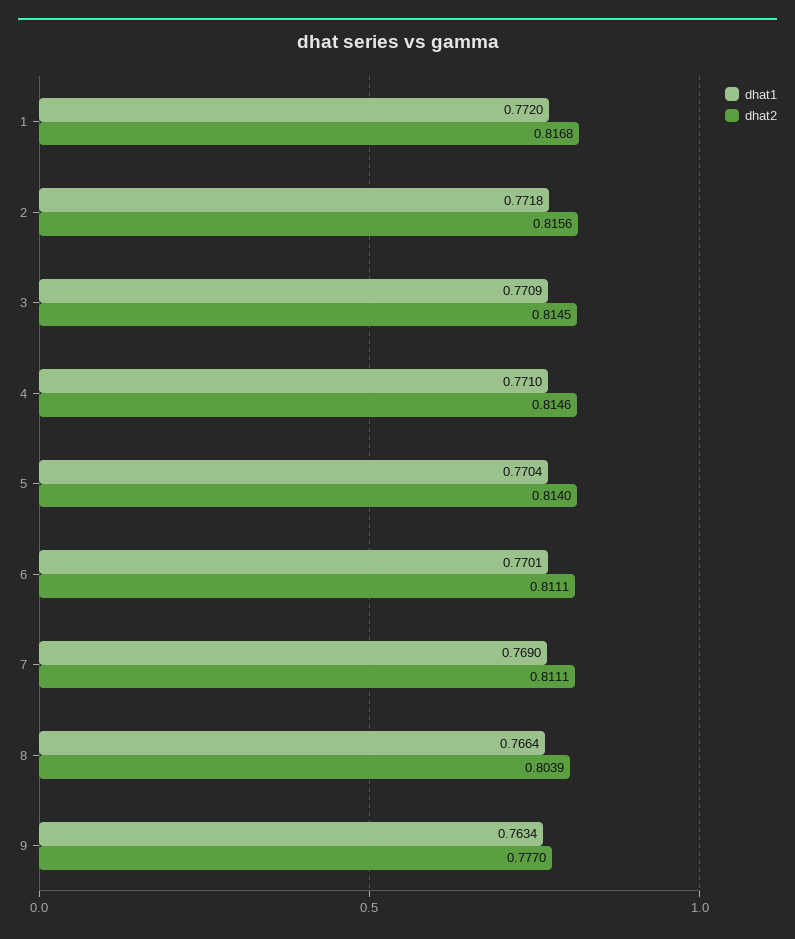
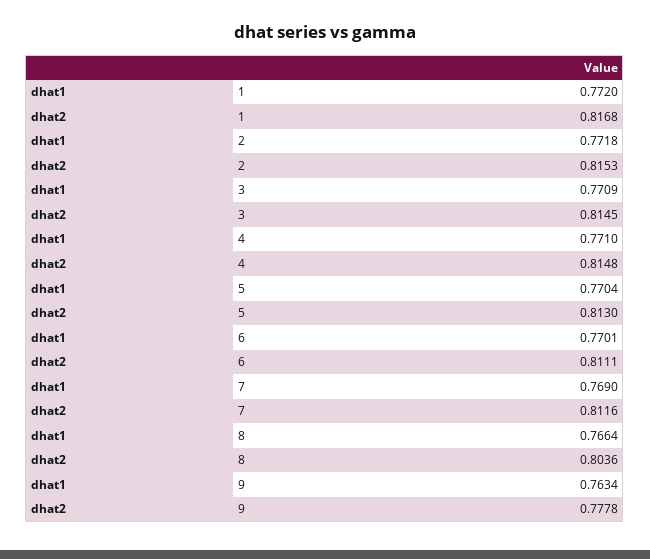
  {
    "dhat1": {
      "1": 0.772,
      "2": 0.7718,
      "3": 0.7709,
      "4": 0.771,
      "5": 0.7704,
      "6": 0.7701,
      "7": 0.769,
      "8": 0.7664,
      "9": 0.7634
    },
    "dhat2": {
      "1": 0.8168,
-     "2": 0.8156,
+     "2": 0.8153,
      "3": 0.8145,
-     "4": 0.8146,
+     "4": 0.8148,
-     "5": 0.814,
+     "5": 0.813,
      "6": 0.8111,
-     "7": 0.8111,
+     "7": 0.8116,
-     "8": 0.8039,
+     "8": 0.8036,
-     "9": 0.777
+     "9": 0.7778
    }
  }

